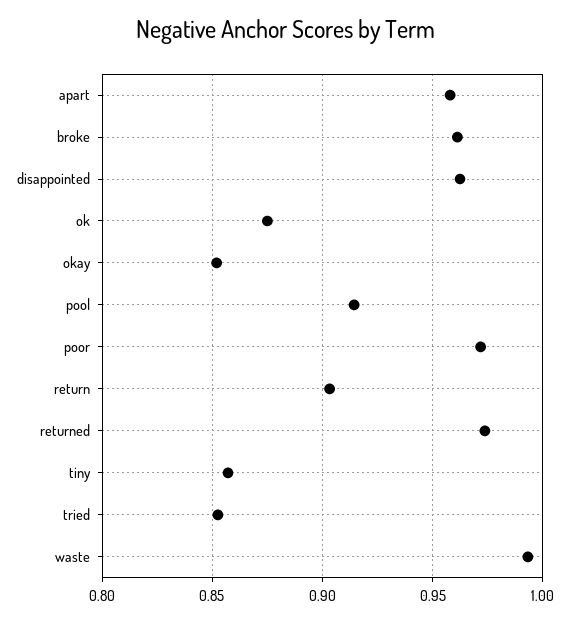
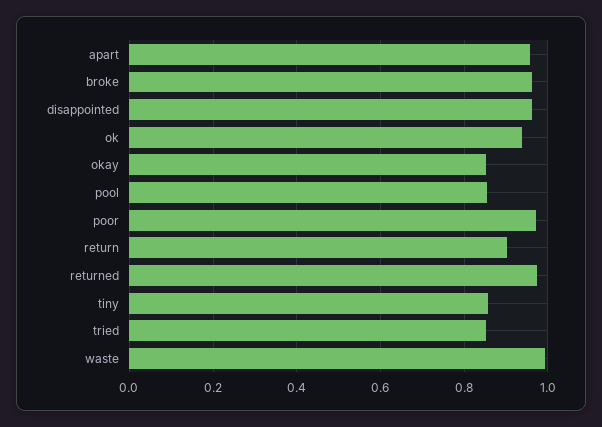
  {
    "apart": 0.96,
    "broke": 0.96,
    "disappointed": 0.96,
-   "ok": 0.875,
+   "ok": 0.94,
    "okay": 0.85,
-   "pool": 0.915,
+   "pool": 0.86,
    "poor": 0.97,
    "return": 0.905,
    "returned": 0.975,
    "tiny": 0.855,
    "tried": 0.855,
    "waste": 0.995
  }

